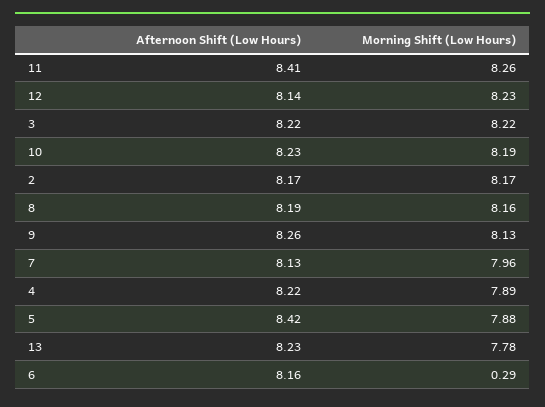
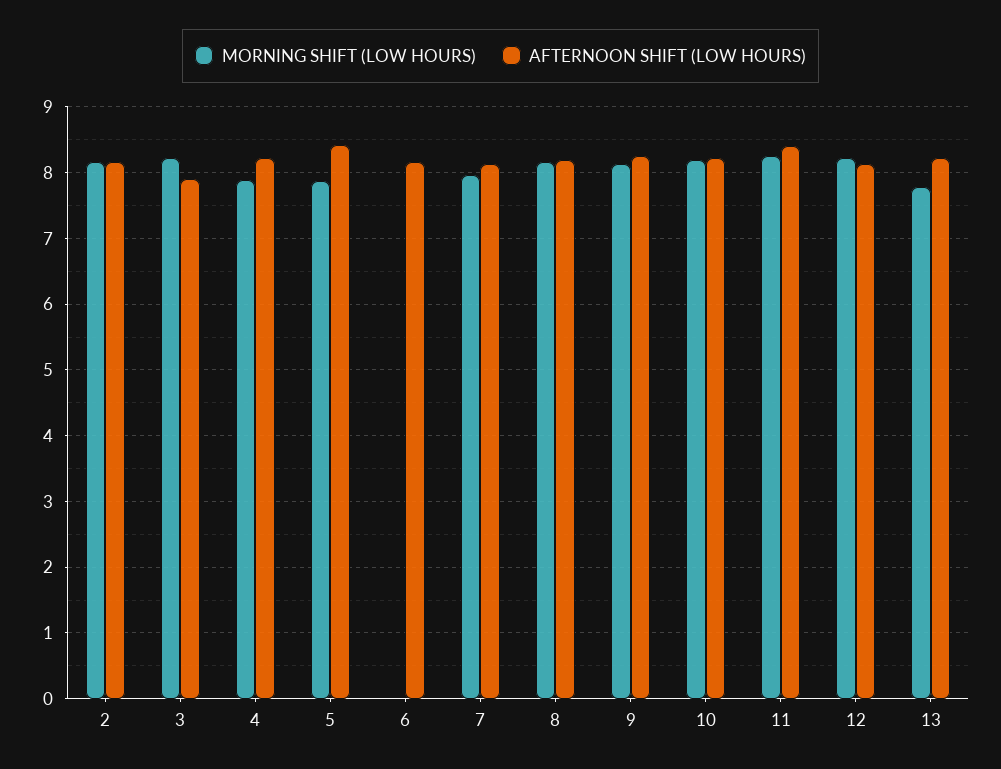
  {
    "Afternoon Shift (Low Hours)": {
      "11": 8.41,
      "12": 8.14,
-     "3": 8.22,
+     "3": 7.9,
      "10": 8.23,
      "2": 8.17,
      "8": 8.19,
      "9": 8.26,
      "7": 8.13,
      "4": 8.22,
      "5": 8.42,
      "13": 8.23,
      "6": 8.16
    },
    "Morning Shift (Low Hours)": {
      "11": 8.26,
      "12": 8.23,
      "3": 8.22,
      "10": 8.19,
      "2": 8.17,
      "8": 8.16,
      "9": 8.13,
      "7": 7.96,
      "4": 7.89,
      "5": 7.88,
      "13": 7.78,
-     "6": 0.29
+     "6": 0
    }
  }

